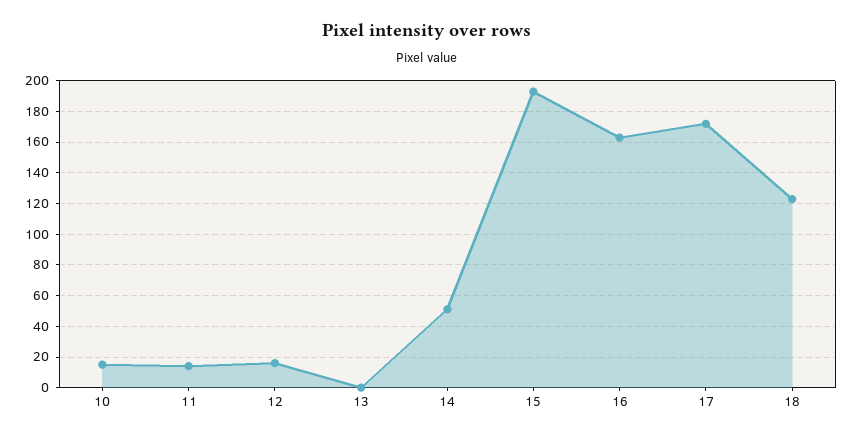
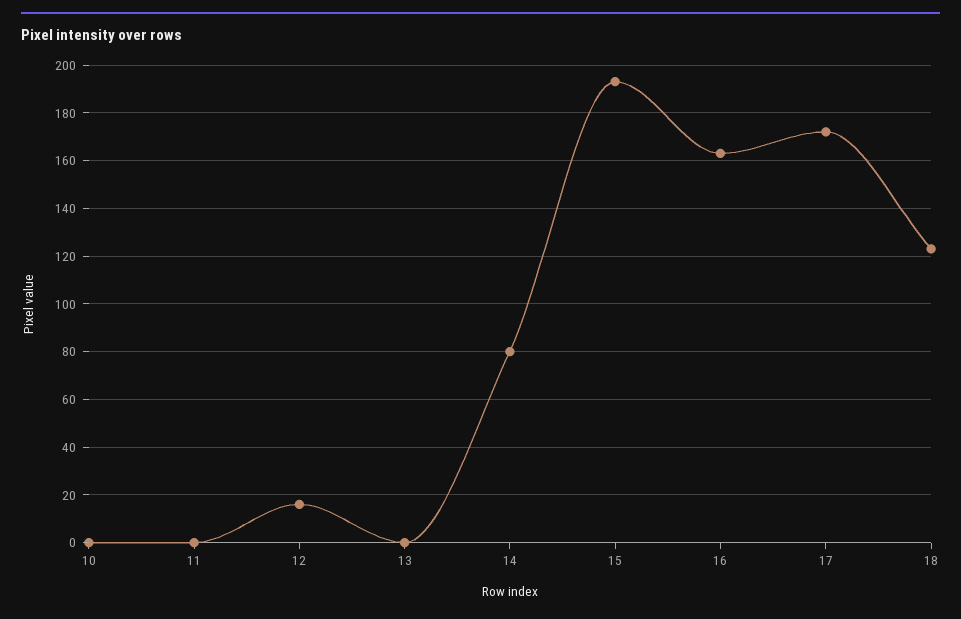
  {
-   "10": 15,
+   "10": 0,
-   "11": 15,
+   "11": 0,
    "12": 15,
    "13": 0,
-   "14": 50,
+   "14": 80,
    "15": 195,
    "16": 165,
    "17": 170,
    "18": 125
  }

